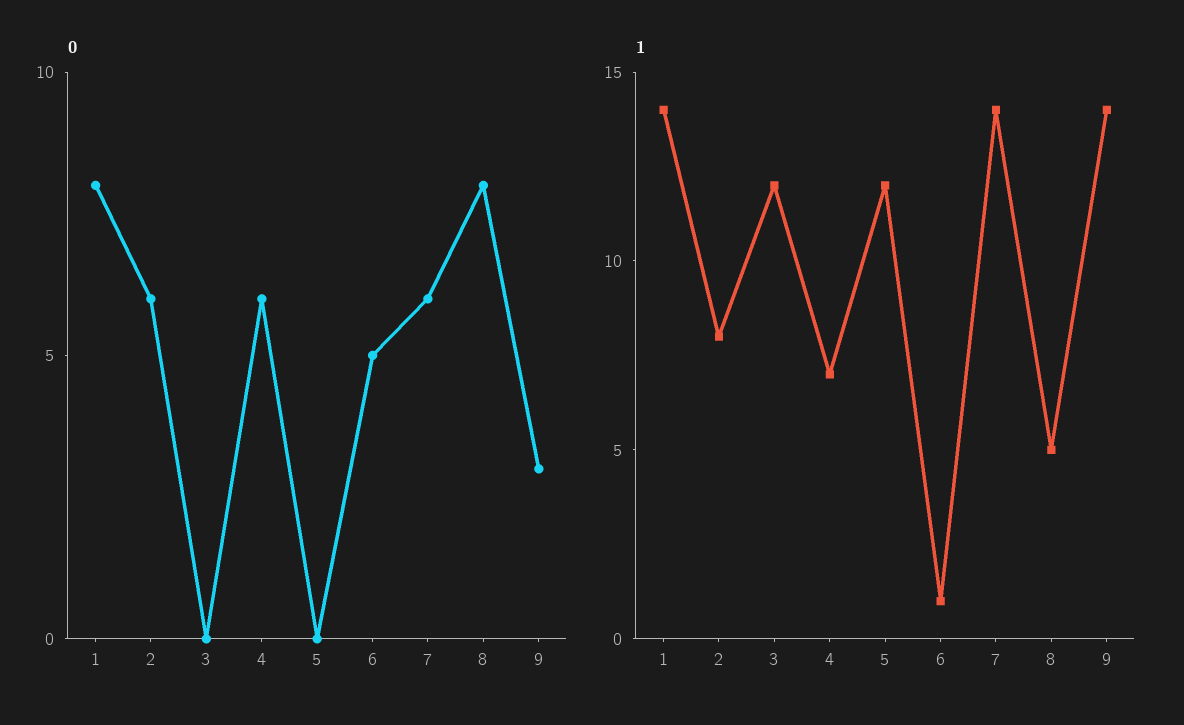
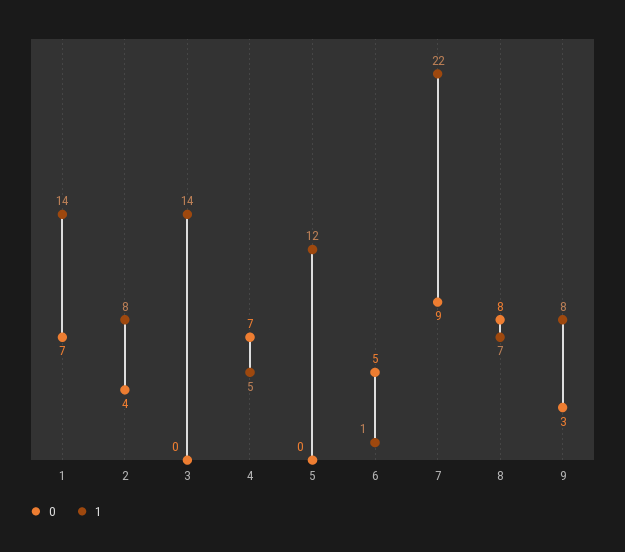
  {
    "0": {
-     "1": 8,
+     "1": 7,
-     "2": 6,
+     "2": 4,
      "3": 0,
-     "4": 6,
+     "4": 7,
      "5": 0,
      "6": 5,
-     "7": 6,
+     "7": 9,
      "8": 8,
      "9": 3
    },
    "1": {
      "1": 14,
      "2": 8,
-     "3": 12,
+     "3": 14,
-     "4": 7,
+     "4": 5,
      "5": 12,
      "6": 1,
-     "7": 14,
+     "7": 22,
-     "8": 5,
+     "8": 7,
-     "9": 14
+     "9": 8
    }
  }

